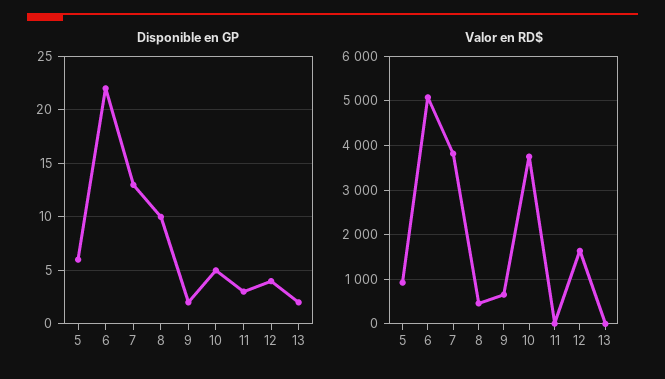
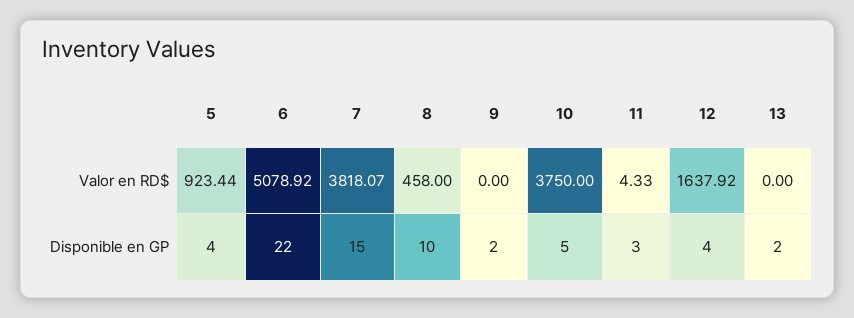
  {
    "Disponible en GP": {
-     "5": 6,
+     "5": 4,
      "6": 22,
-     "7": 13,
+     "7": 15,
      "8": 10,
      "9": 2,
      "10": 5,
      "11": 3,
      "12": 4,
      "13": 2
    },
    "Valor en RD$": {
      "5": 923.44,
      "6": 5078.92,
      "7": 3818.07,
      "8": 458,
-     "9": 600,
+     "9": 0,
      "10": 3750,
      "11": 4.33,
      "12": 1637.92,
      "13": 0
    }
  }

